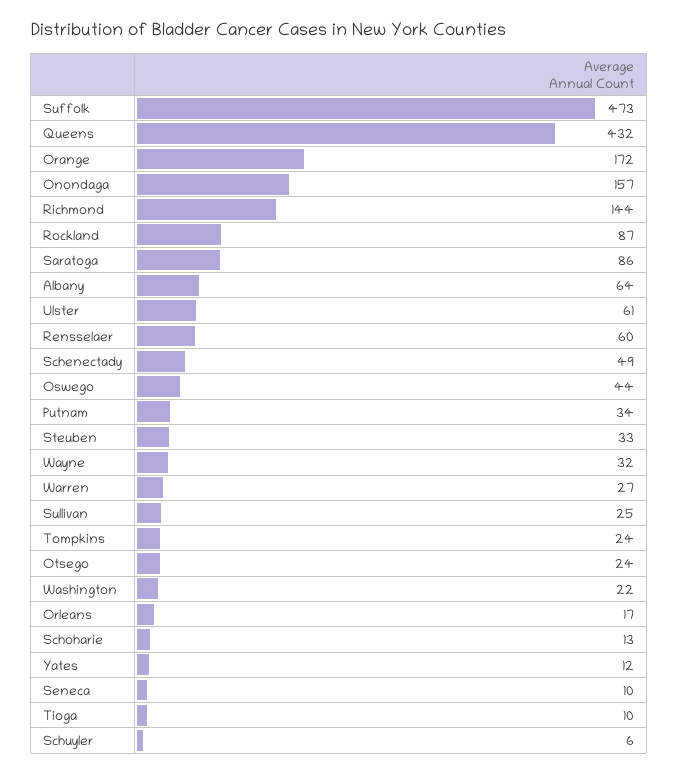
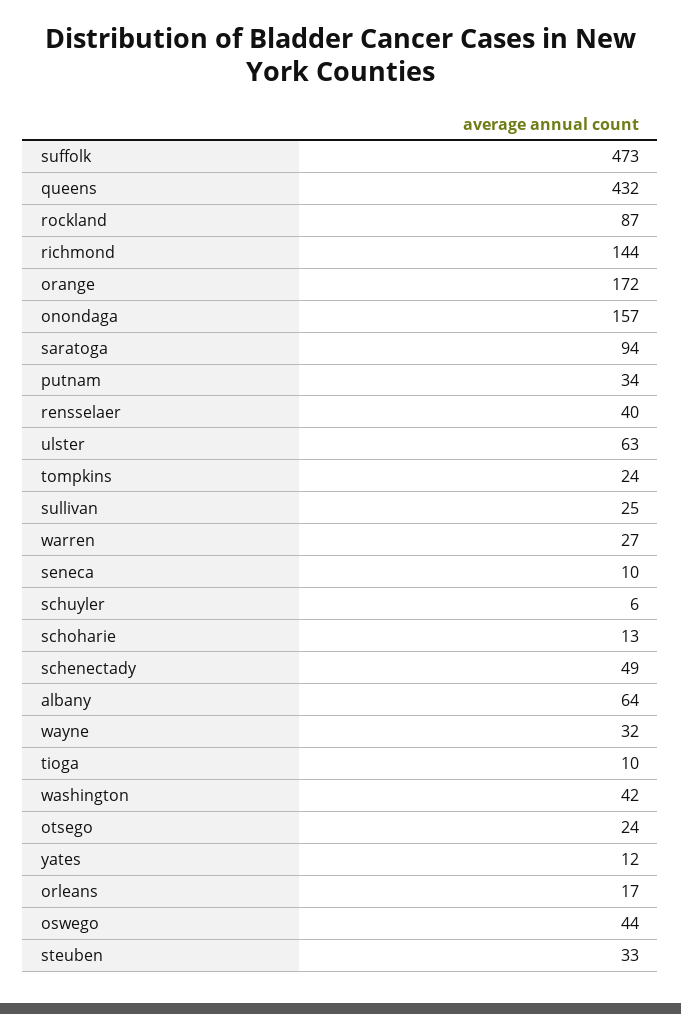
  {
    "Suffolk": 473,
    "Queens": 432,
    "Orange": 172,
    "Onondaga": 157,
    "Richmond": 144,
    "Rockland": 87,
-   "Saratoga": 86,
+   "Saratoga": 94,
    "Albany": 64,
-   "Ulster": 61,
+   "Ulster": 63,
-   "Rensselaer": 60,
+   "Rensselaer": 40,
    "Schenectady": 49,
    "Oswego": 44,
    "Putnam": 34,
    "Steuben": 33,
    "Wayne": 32,
    "Warren": 27,
    "Sullivan": 25,
    "Tompkins": 24,
    "Otsego": 24,
-   "Washington": 22,
+   "Washington": 42,
    "Orleans": 17,
    "Schoharie": 13,
    "Yates": 12,
    "Seneca": 10,
    "Tioga": 10,
    "Schuyler": 6
  }

